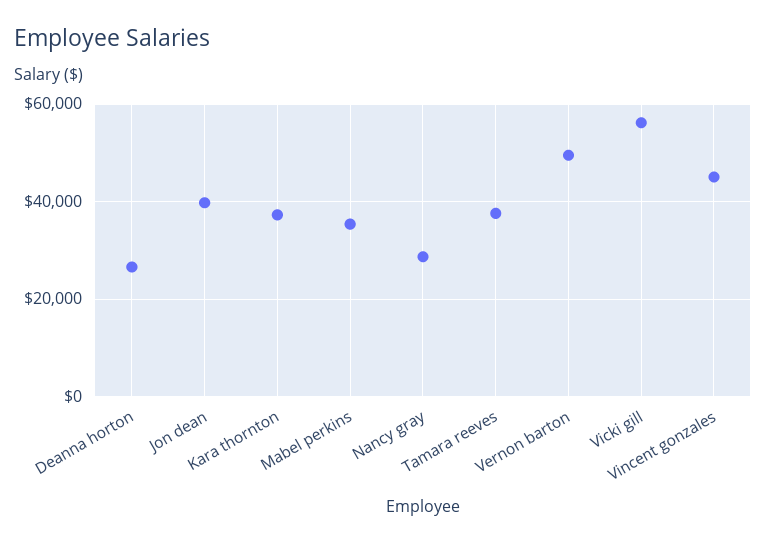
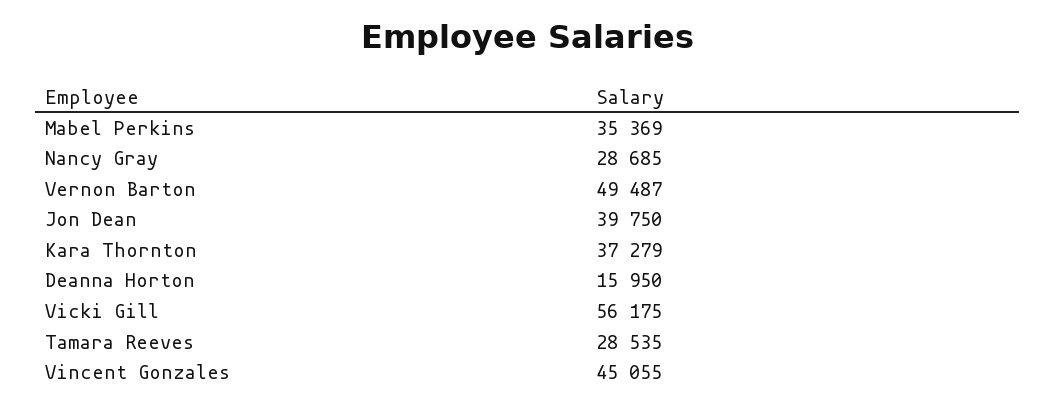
  {
-   "Deanna horton": 26000,
+   "Deanna horton": 15950,
    "Jon dean": 39750,
    "Kara thornton": 37279,
    "Mabel perkins": 35369,
    "Nancy gray": 28685,
-   "Tamara reeves": 38000,
+   "Tamara reeves": 28535,
    "Vernon barton": 49487,
    "Vicki gill": 56175,
    "Vincent gonzales": 45055
  }

